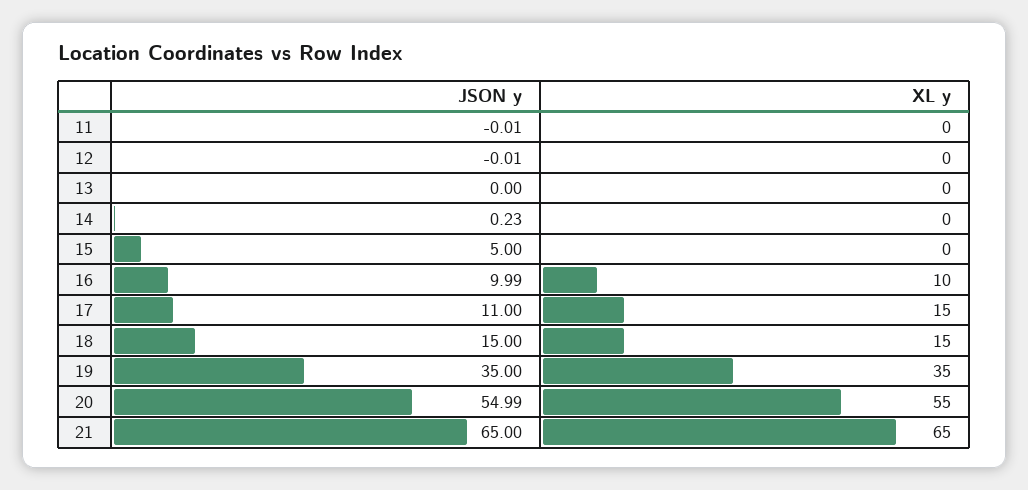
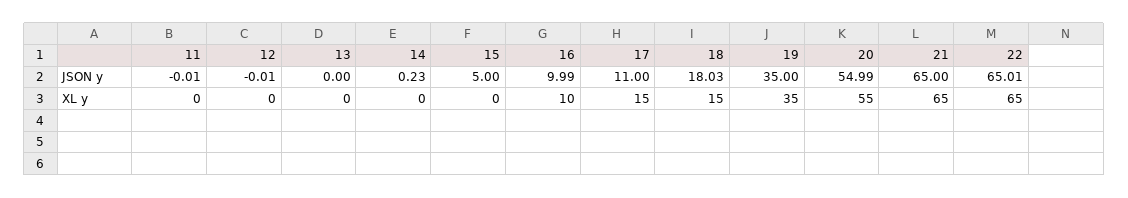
  {
    "JSON y": {
      "11": -0.01,
      "12": -0.01,
      "13": 0,
      "14": 0.23,
      "15": 5,
      "16": 9.99,
      "17": 11,
-     "18": 15,
+     "18": 18.03,
      "19": 35,
      "20": 54.99,
-     "21": 65
+     "21": 65,
+     "22": 65.01
    },
    "XL y": {
      "11": 0,
      "12": 0,
      "13": 0,
      "14": 0,
      "15": 0,
      "16": 10,
      "17": 15,
      "18": 15,
      "19": 35,
      "20": 55,
-     "21": 65
+     "21": 65,
+     "22": 65
    }
  }

